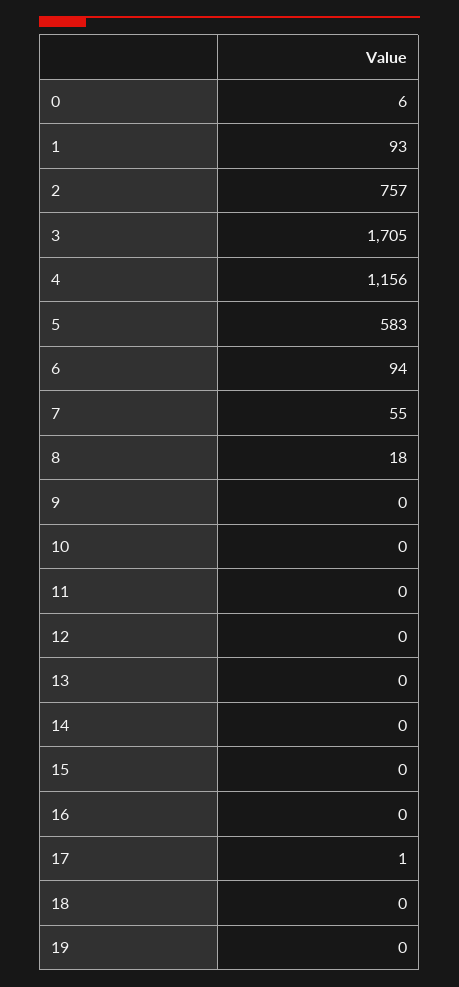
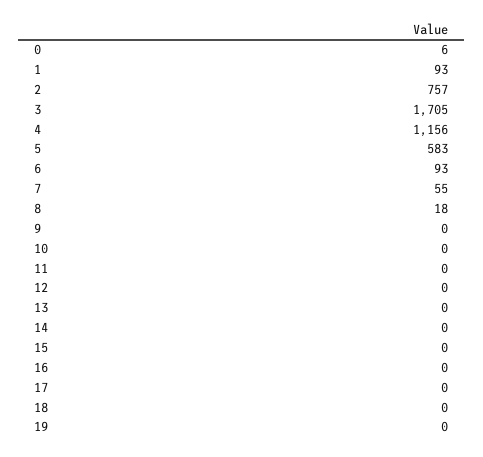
  {
    "0": 6,
    "1": 93,
    "2": 757,
    "3": 1705,
    "4": 1156,
    "5": 583,
-   "6": 94,
+   "6": 93,
    "7": 55,
    "8": 18,
    "9": 0,
    "10": 0,
    "11": 0,
    "12": 0,
    "13": 0,
    "14": 0,
    "15": 0,
    "16": 0,
-   "17": 1,
+   "17": 0,
    "18": 0,
    "19": 0
  }

